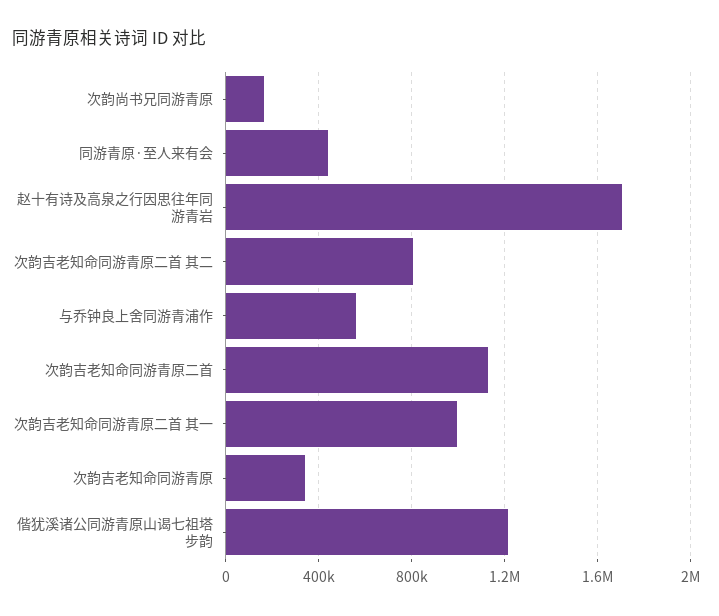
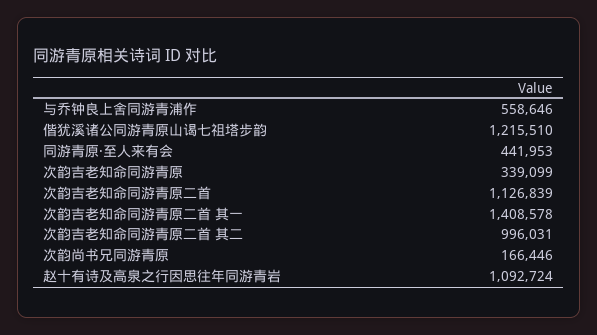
  {
    "次韵尚书兄同游青原": 166446,
    "同游青原·至人来有会": 441953,
-   "赵十有诗及高泉之行因思往年同游青岩": 1700000,
+   "赵十有诗及高泉之行因思往年同游青岩": 1092724,
-   "次韵吉老知命同游青原二首 其二": 800000,
+   "次韵吉老知命同游青原二首 其二": 996031,
    "与乔钟良上舍同游青浦作": 558646,
    "次韵吉老知命同游青原二首": 1126839,
-   "次韵吉老知命同游青原二首 其一": 1000000,
+   "次韵吉老知命同游青原二首 其一": 1408578,
    "次韵吉老知命同游青原": 339099,
    "偕犹溪诸公同游青原山谒七祖塔步韵": 1215510
  }

